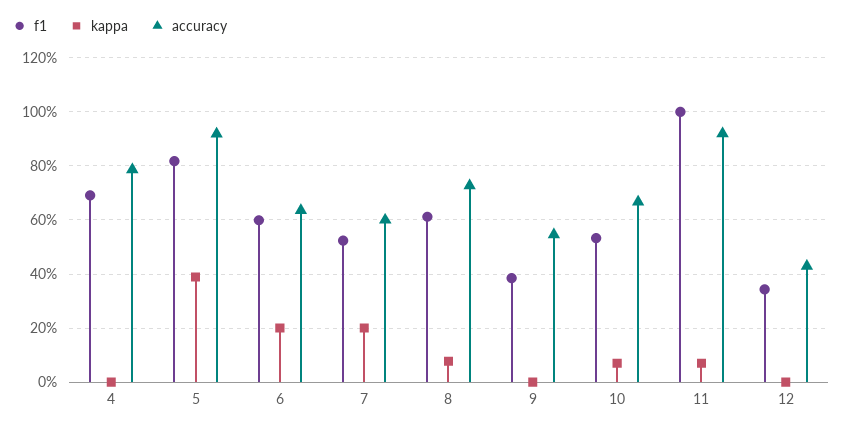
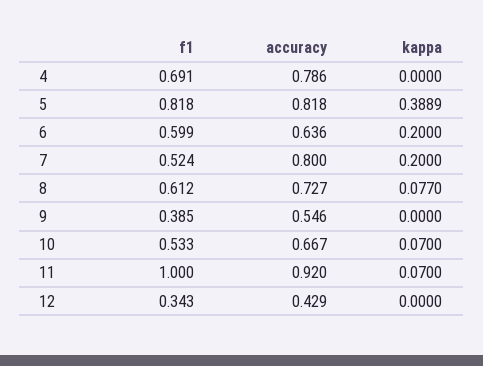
  {
    "f1": {
      "4": 0.691,
      "5": 0.818,
      "6": 0.599,
      "7": 0.524,
      "8": 0.612,
      "9": 0.385,
      "10": 0.533,
      "11": 1,
      "12": 0.343
    },
    "kappa": {
      "4": 0,
      "5": 0.3889,
      "6": 0.2,
      "7": 0.2,
      "8": 0.077,
      "9": 0,
      "10": 0.07,
      "11": 0.07,
      "12": 0
    },
    "accuracy": {
      "4": 0.786,
-     "5": 0.925,
+     "5": 0.818,
      "6": 0.636,
-     "7": 0.6,
+     "7": 0.8,
      "8": 0.727,
      "9": 0.546,
      "10": 0.667,
      "11": 0.92,
      "12": 0.429
    }
  }

